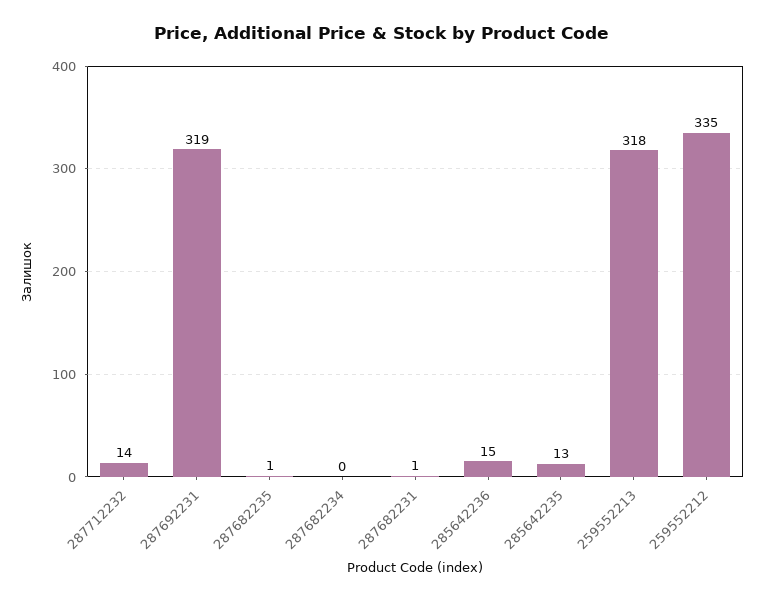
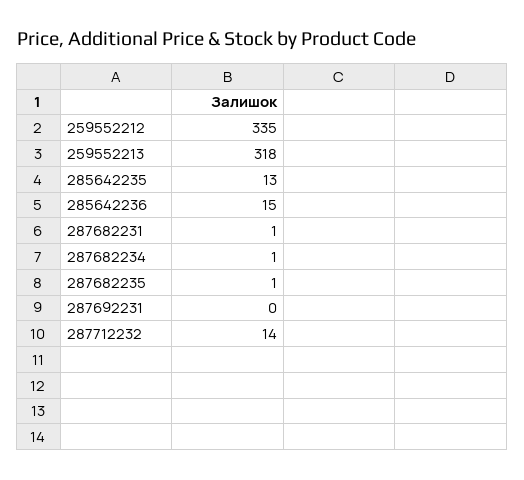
  {
    "287712232": 14,
-   "287692231": 319,
+   "287692231": 0,
    "287682235": 1,
-   "287682234": 0,
+   "287682234": 1,
    "287682231": 1,
    "285642236": 15,
    "285642235": 13,
    "259552213": 318,
    "259552212": 335
  }

